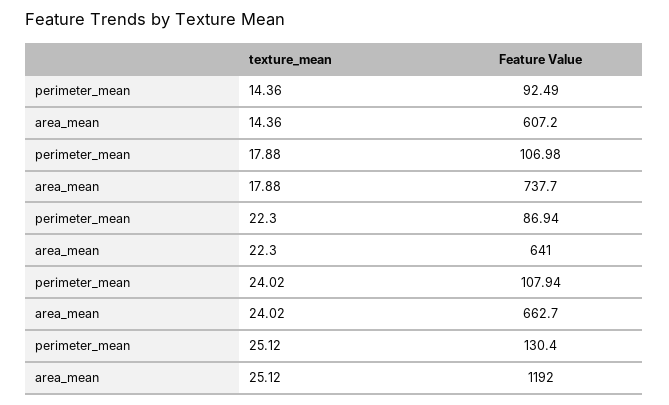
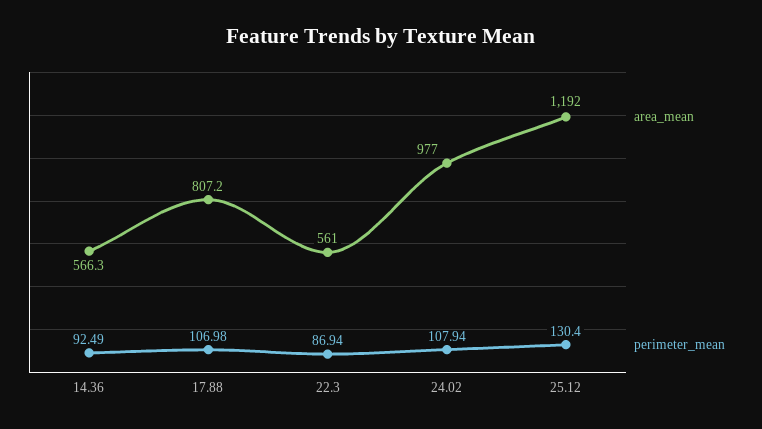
  {
    "perimeter_mean": {
      "14.36": 92.49,
      "17.88": 106.98,
      "22.3": 86.94,
      "24.02": 107.94,
      "25.12": 130.4
    },
    "area_mean": {
-     "14.36": 607.2,
+     "14.36": 566.3,
-     "17.88": 737.7,
+     "17.88": 807.2,
-     "22.3": 641,
+     "22.3": 561,
-     "24.02": 662.7,
+     "24.02": 977,
      "25.12": 1192
    }
  }

